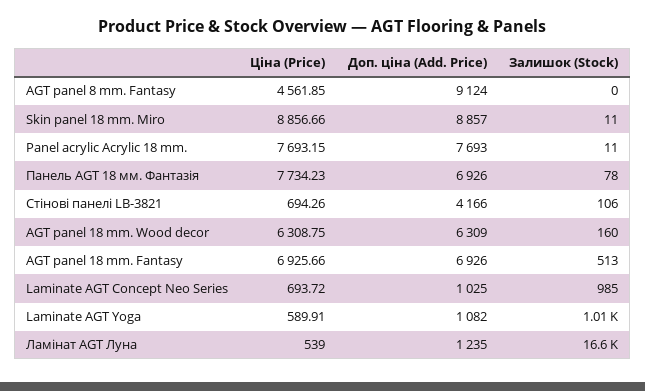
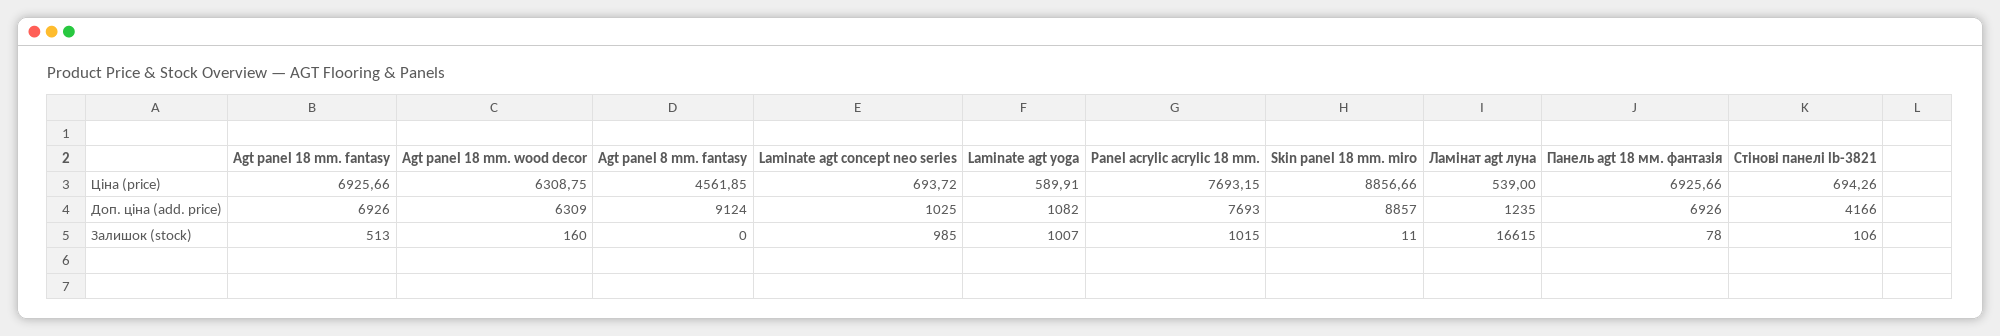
  {
    "Ціна (Price)": {
      "AGT panel 8 mm. Fantasy": 4561.85,
      "Skin panel 18 mm. Miro": 8856.66,
      "Panel acrylic Acrylic 18 mm.": 7693.15,
-     "Панель AGT 18 мм. Фантазія": 7734.23,
+     "Панель AGT 18 мм. Фантазія": 6925.66,
      "Стінові панелі LB-3821": 694.26,
      "AGT panel 18 mm. Wood decor": 6308.75,
      "AGT panel 18 mm. Fantasy": 6925.66,
      "Laminate AGT Concept Neo Series": 693.72,
      "Laminate AGT Yoga": 589.91,
      "Ламінат AGT Луна": 539
    },
    "Доп. ціна (Add. Price)": {
      "AGT panel 8 mm. Fantasy": 9124,
      "Skin panel 18 mm. Miro": 8857,
      "Panel acrylic Acrylic 18 mm.": 7693,
      "Панель AGT 18 мм. Фантазія": 6926,
      "Стінові панелі LB-3821": 4166,
      "AGT panel 18 mm. Wood decor": 6309,
      "AGT panel 18 mm. Fantasy": 6926,
      "Laminate AGT Concept Neo Series": 1025,
      "Laminate AGT Yoga": 1082,
      "Ламінат AGT Луна": 1235
    },
    "Залишок (Stock)": {
      "AGT panel 8 mm. Fantasy": 0,
      "Skin panel 18 mm. Miro": 11,
-     "Panel acrylic Acrylic 18 mm.": 11,
+     "Panel acrylic Acrylic 18 mm.": 1015,
      "Панель AGT 18 мм. Фантазія": 78,
      "Стінові панелі LB-3821": 106,
      "AGT panel 18 mm. Wood decor": 160,
      "AGT panel 18 mm. Fantasy": 513,
      "Laminate AGT Concept Neo Series": 985,
      "Laminate AGT Yoga": 1007,
      "Ламінат AGT Луна": 16615
    }
  }

